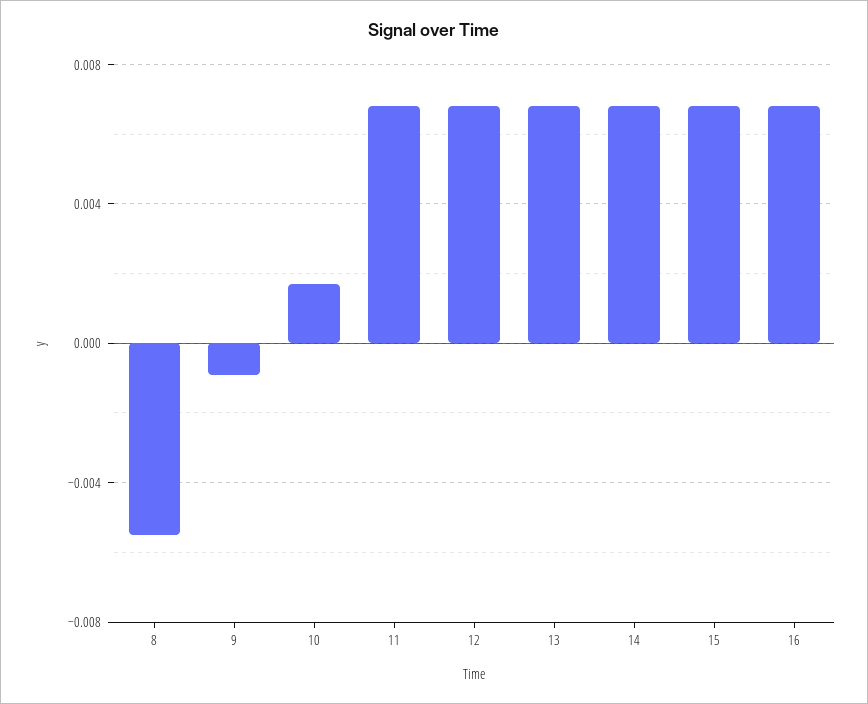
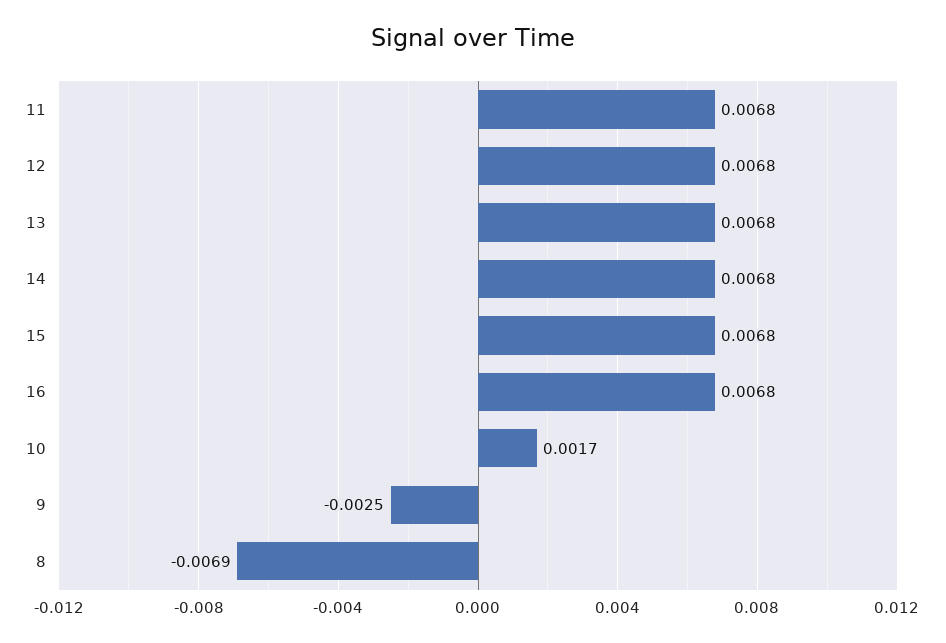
  {
-   "8": -0.0055,
+   "8": -0.0069,
-   "9": -0.001,
+   "9": -0.0025,
    "10": 0.0017,
    "11": 0.0068,
    "12": 0.0068,
    "13": 0.0068,
    "14": 0.0068,
    "15": 0.0068,
    "16": 0.0068
  }

